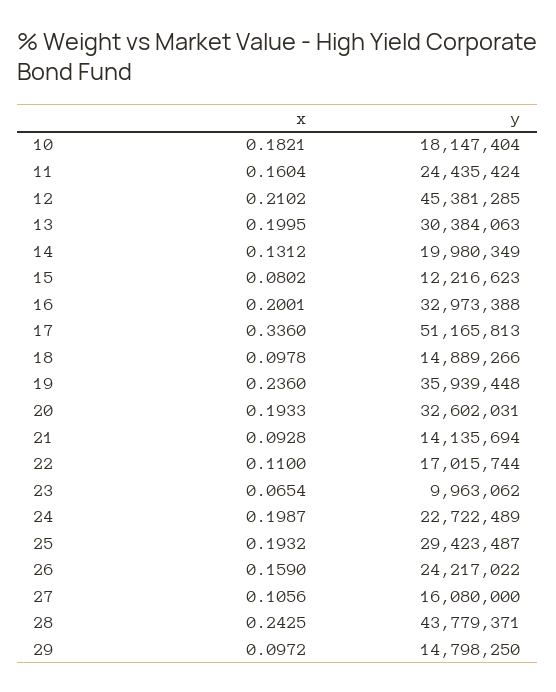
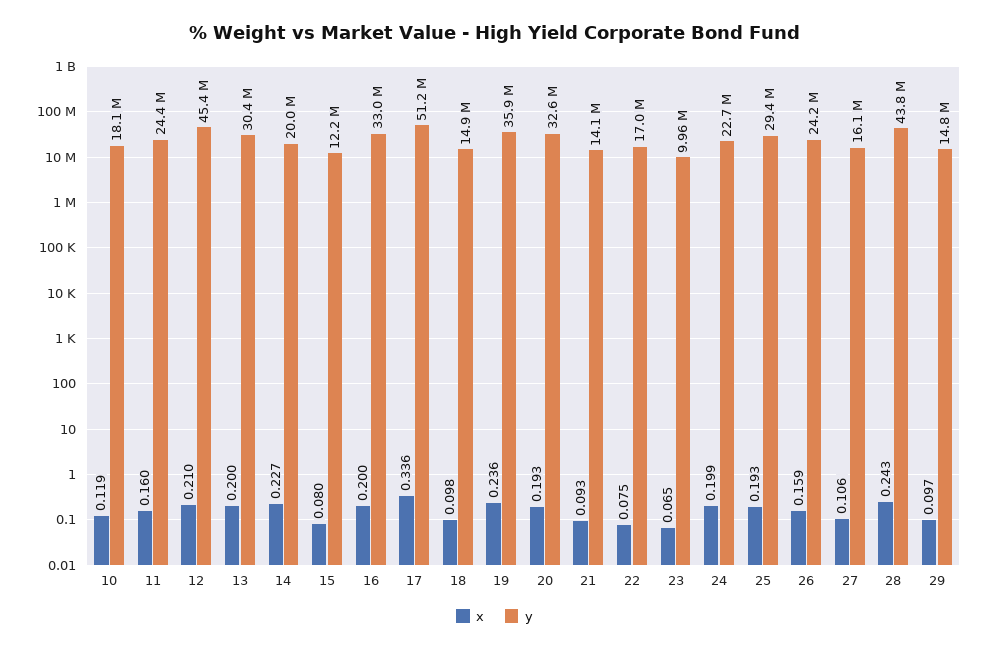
  {
    "x": {
-     "10": 0.1821,
+     "10": 0.119,
      "11": 0.1604,
      "12": 0.2102,
      "13": 0.1995,
-     "14": 0.1312,
+     "14": 0.227,
      "15": 0.0802,
      "16": 0.2001,
      "17": 0.336,
      "18": 0.0978,
      "19": 0.236,
      "20": 0.1933,
      "21": 0.0928,
-     "22": 0.11,
+     "22": 0.075,
      "23": 0.0654,
      "24": 0.1987,
      "25": 0.1932,
      "26": 0.159,
      "27": 0.1056,
      "28": 0.2425,
      "29": 0.0972
    },
    "y": {
      "10": 18147404,
      "11": 24435424,
      "12": 45381285,
      "13": 30384063,
      "14": 19980349,
      "15": 12216623,
      "16": 32973388,
      "17": 51165813,
      "18": 14889266,
      "19": 35939448,
      "20": 32602031,
      "21": 14135694,
      "22": 17015744,
      "23": 9963062,
      "24": 22722489,
      "25": 29423487,
      "26": 24217022,
      "27": 16080000,
      "28": 43779371,
      "29": 14798250
    }
  }

